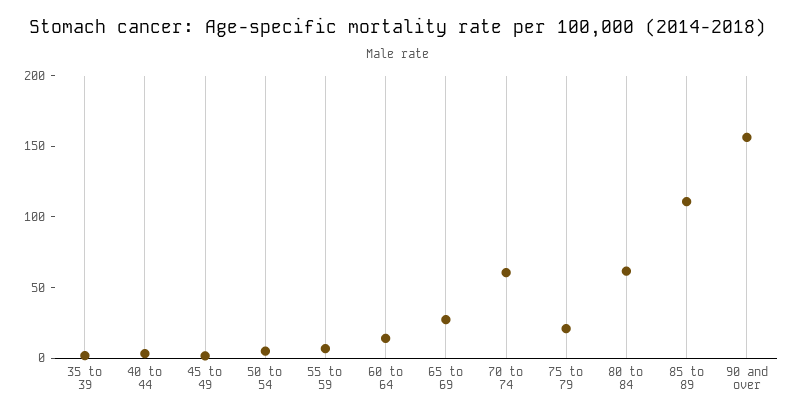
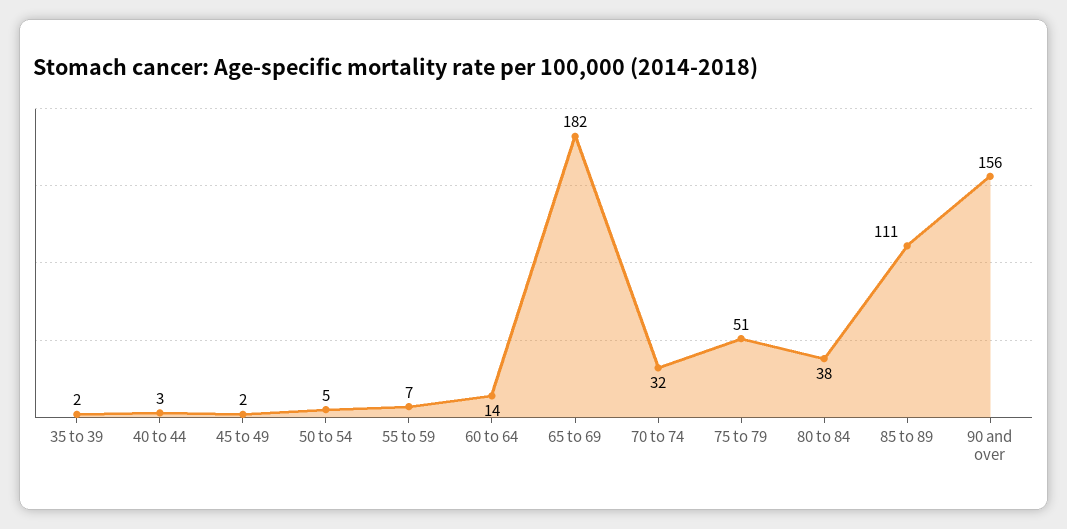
  {
    "35 to 39": 2,
    "40 to 44": 3,
    "45 to 49": 2,
    "50 to 54": 5,
    "55 to 59": 7,
    "60 to 64": 14,
-   "65 to 69": 30,
+   "65 to 69": 182,
-   "70 to 74": 60,
+   "70 to 74": 32,
-   "75 to 79": 20,
+   "75 to 79": 51,
-   "80 to 84": 60,
+   "80 to 84": 38,
    "85 to 89": 111,
    "90 and over": 156
  }

